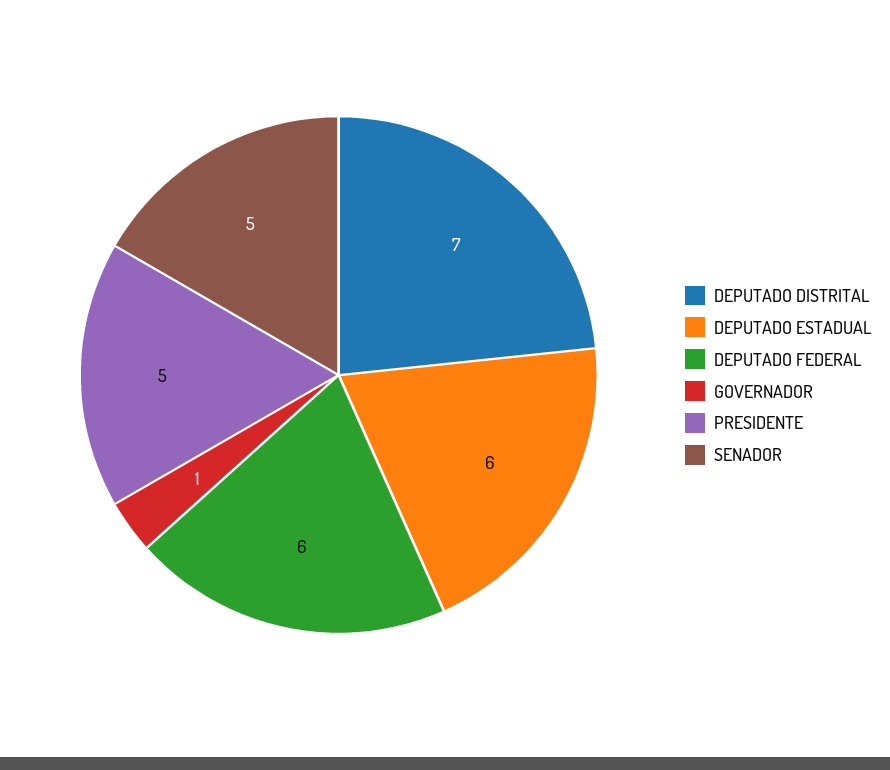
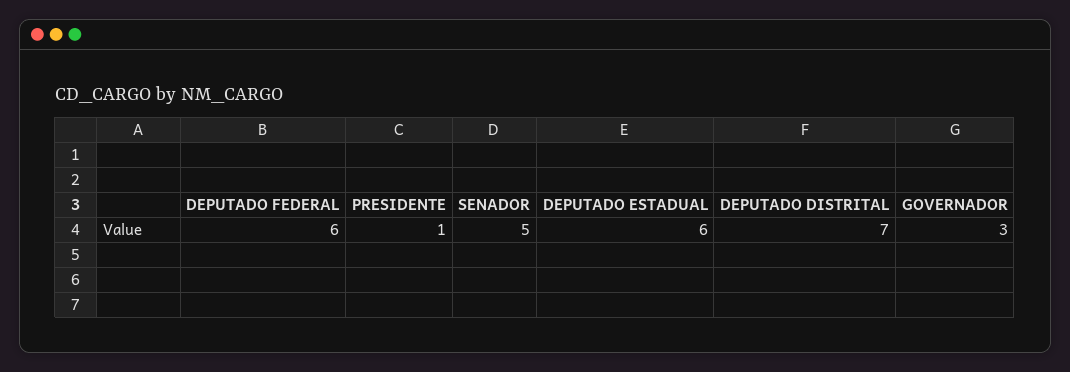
  {
    "DEPUTADO DISTRITAL": 7,
    "DEPUTADO ESTADUAL": 6,
    "DEPUTADO FEDERAL": 6,
-   "GOVERNADOR": 1,
+   "GOVERNADOR": 3,
-   "PRESIDENTE": 5,
+   "PRESIDENTE": 1,
    "SENADOR": 5
  }

